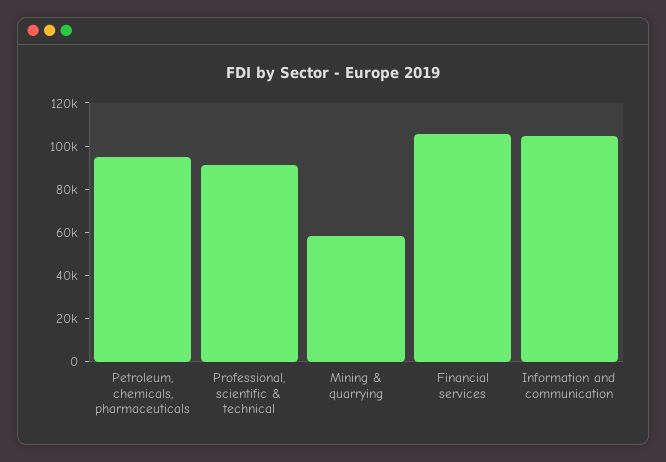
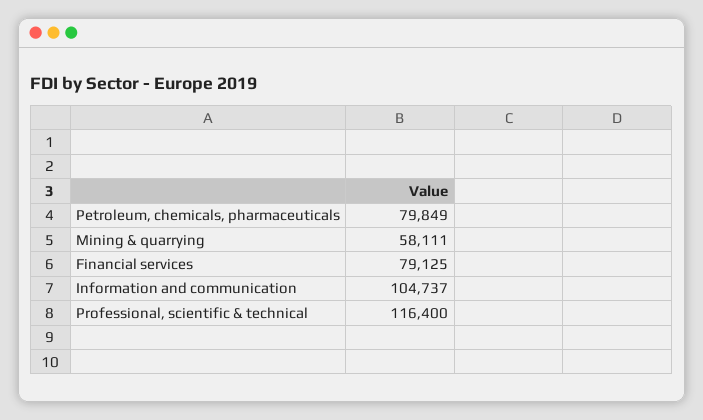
  {
-   "Petroleum, chemicals, pharmaceuticals": 95000,
+   "Petroleum, chemicals, pharmaceuticals": 79849,
-   "Professional, scientific & technical": 90000,
+   "Professional, scientific & technical": 116400,
    "Mining & quarrying": 58111,
-   "Financial services": 105000,
+   "Financial services": 79125,
    "Information and communication": 104737
  }

